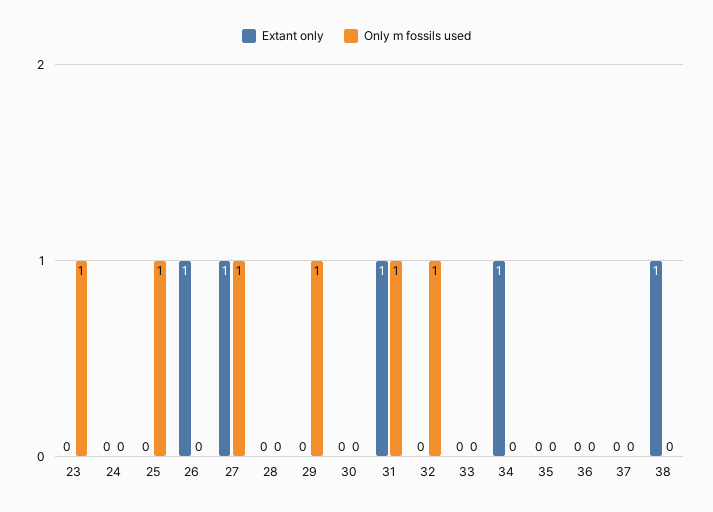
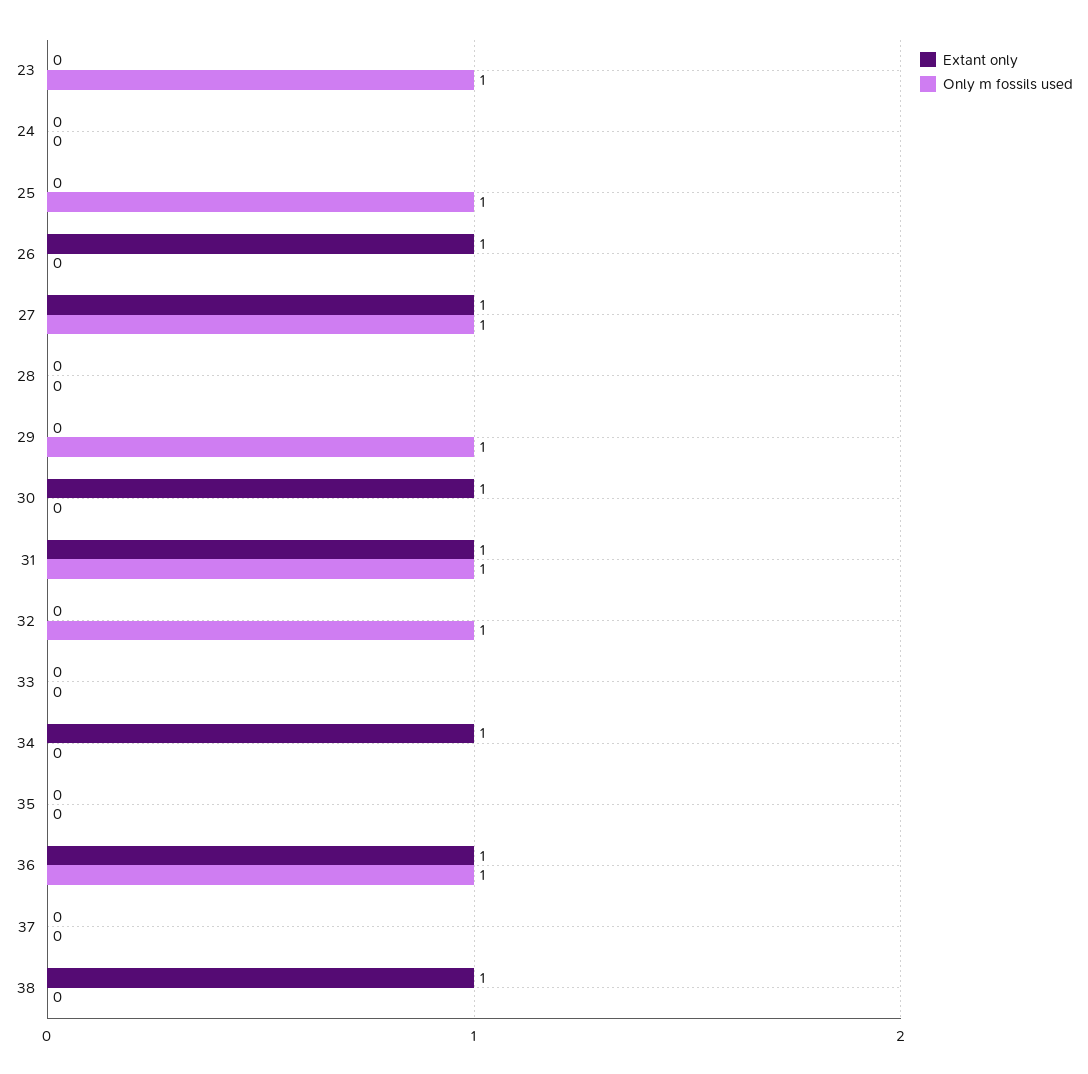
  {
    "Extant only": {
      "23": 0,
      "24": 0,
      "25": 0,
      "26": 1,
      "27": 1,
      "28": 0,
      "29": 0,
-     "30": 0,
+     "30": 1,
      "31": 1,
      "32": 0,
      "33": 0,
      "34": 1,
      "35": 0,
-     "36": 0,
+     "36": 1,
      "37": 0,
      "38": 1
    },
    "Only m fossils used": {
      "23": 1,
      "24": 0,
      "25": 1,
      "26": 0,
      "27": 1,
      "28": 0,
      "29": 1,
      "30": 0,
      "31": 1,
      "32": 1,
      "33": 0,
      "34": 0,
      "35": 0,
-     "36": 0,
+     "36": 1,
      "37": 0,
      "38": 0
    }
  }

